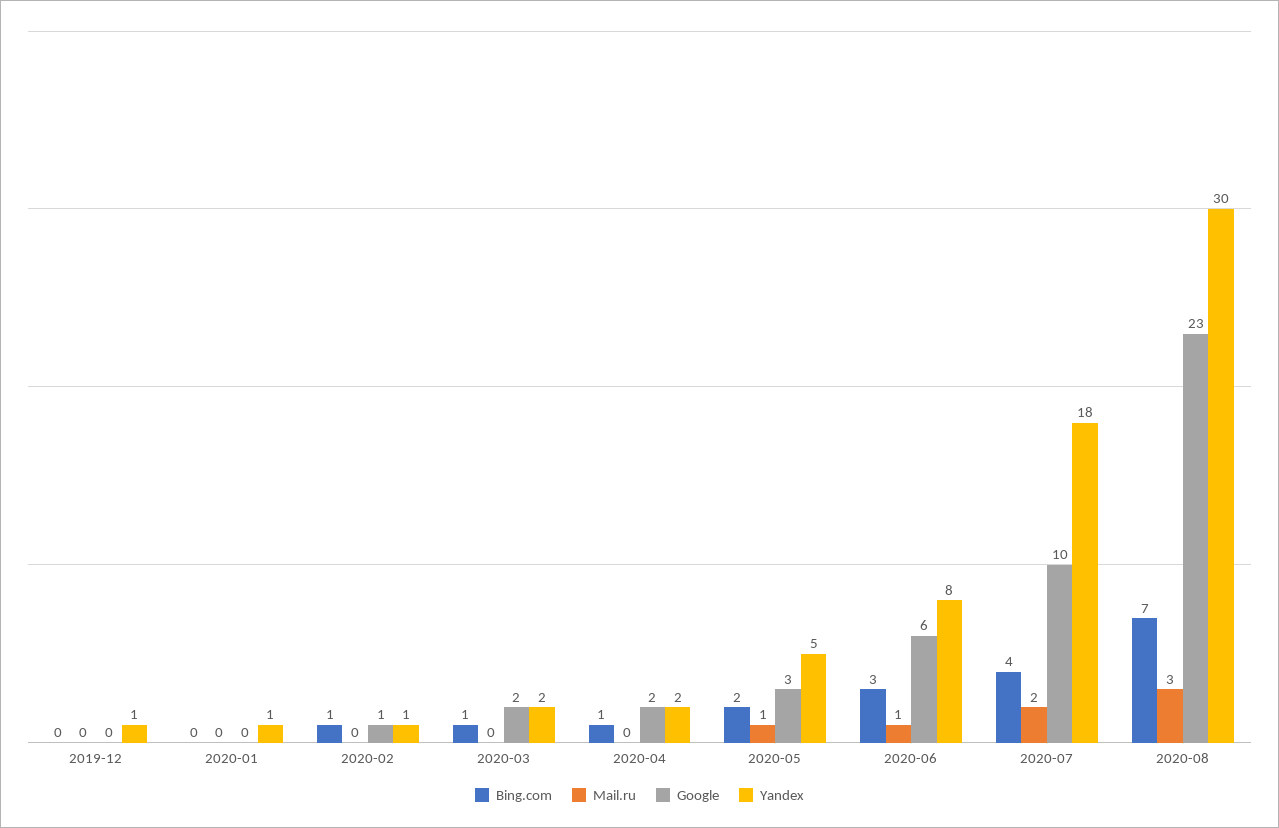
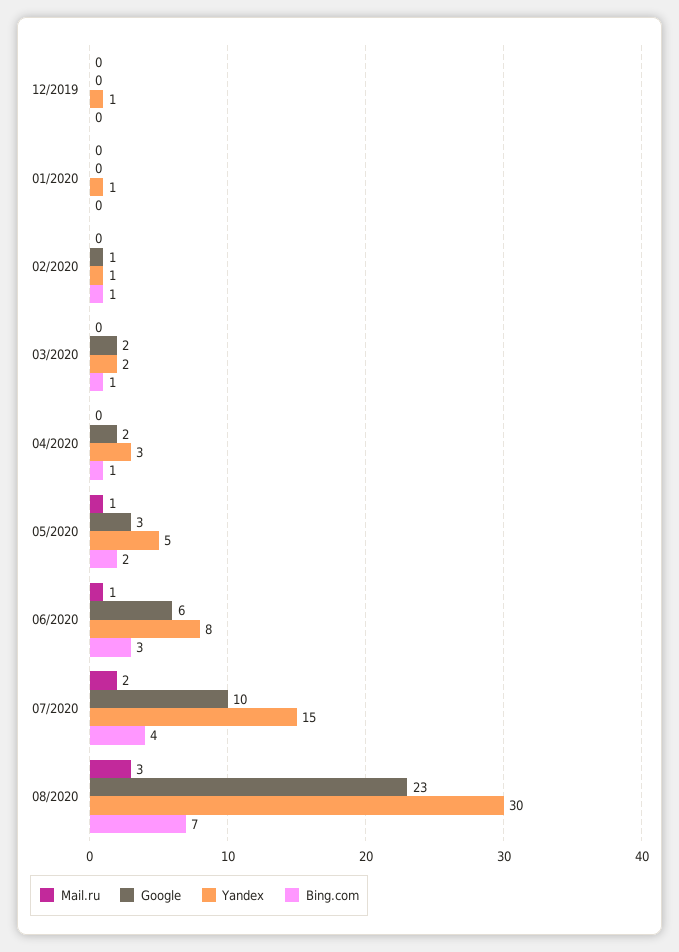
  {
    "Bing.com": {
      "2019-12": 0,
      "2020-01": 0,
      "2020-02": 1,
      "2020-03": 1,
      "2020-04": 1,
      "2020-05": 2,
      "2020-06": 3,
      "2020-07": 4,
      "2020-08": 7
    },
    "Mail.ru": {
      "2019-12": 0,
      "2020-01": 0,
      "2020-02": 0,
      "2020-03": 0,
      "2020-04": 0,
      "2020-05": 1,
      "2020-06": 1,
      "2020-07": 2,
      "2020-08": 3
    },
    "Google": {
      "2019-12": 0,
      "2020-01": 0,
      "2020-02": 1,
      "2020-03": 2,
      "2020-04": 2,
      "2020-05": 3,
      "2020-06": 6,
      "2020-07": 10,
      "2020-08": 23
    },
    "Yandex": {
      "2019-12": 1,
      "2020-01": 1,
      "2020-02": 1,
      "2020-03": 2,
-     "2020-04": 2,
+     "2020-04": 3,
      "2020-05": 5,
      "2020-06": 8,
-     "2020-07": 18,
+     "2020-07": 15,
      "2020-08": 30
    }
  }

